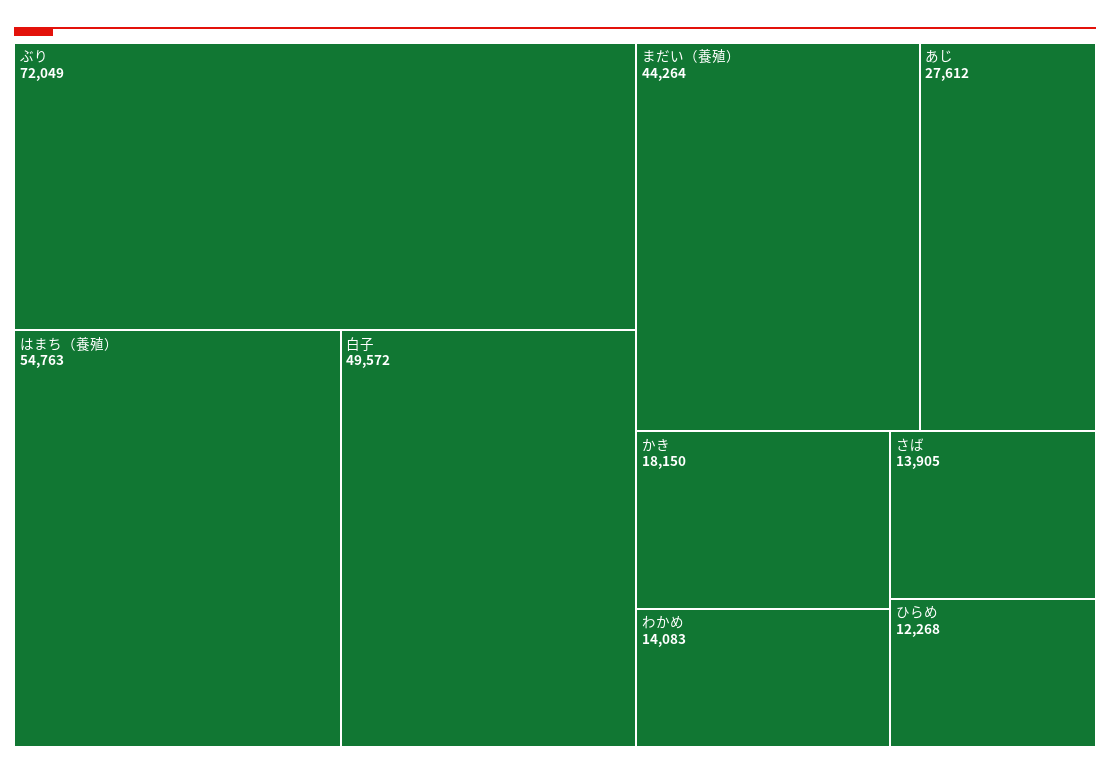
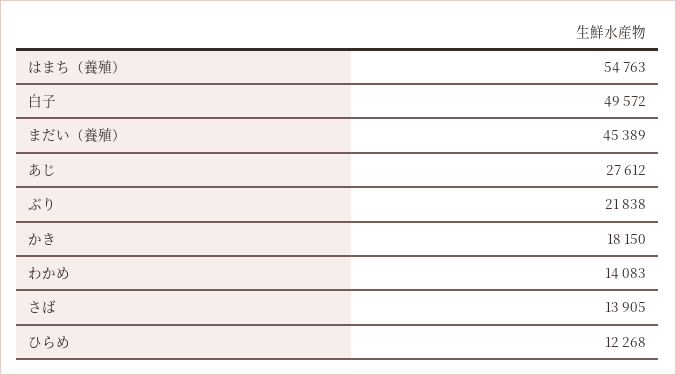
  {
-   "ぶり": 72049,
+   "ぶり": 21838,
    "はまち（養殖）": 54763,
    "白子": 49572,
-   "まだい（養殖）": 44264,
+   "まだい（養殖）": 45389,
    "あじ": 27612,
    "かき": 18150,
    "わかめ": 14083,
    "さば": 13905,
    "ひらめ": 12268
  }

